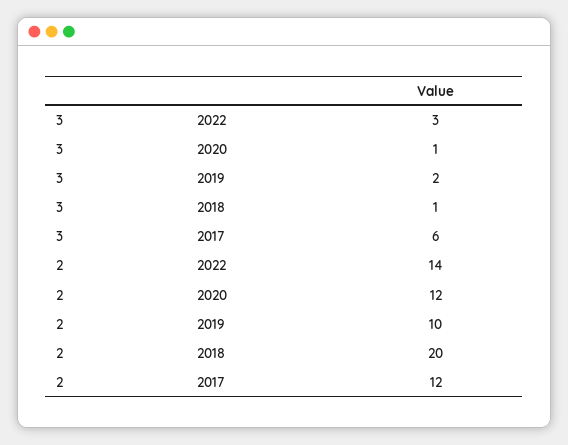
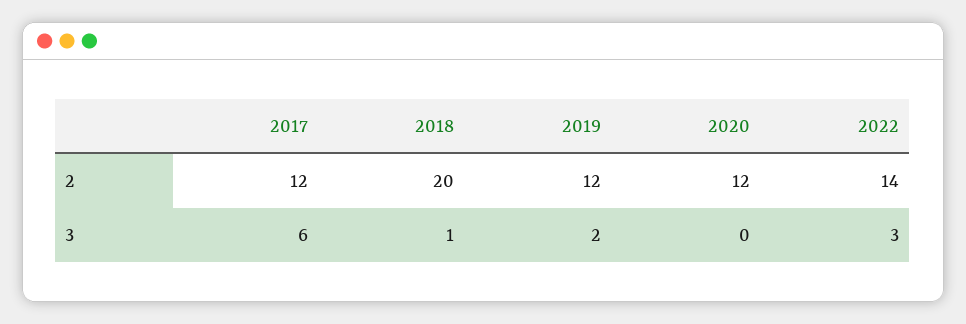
  {
    "3": {
      "2022": 3,
-     "2020": 1,
+     "2020": 0,
      "2019": 2,
      "2018": 1,
      "2017": 6
    },
    "2": {
      "2022": 14,
      "2020": 12,
-     "2019": 10,
+     "2019": 12,
      "2018": 20,
      "2017": 12
    }
  }

